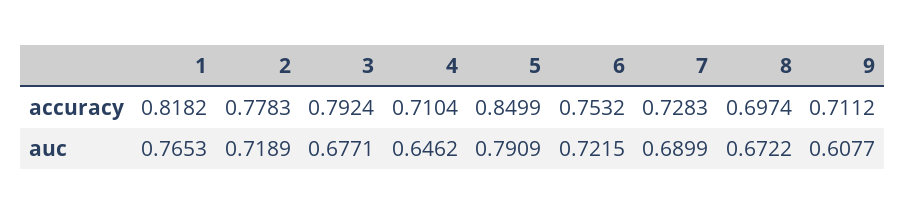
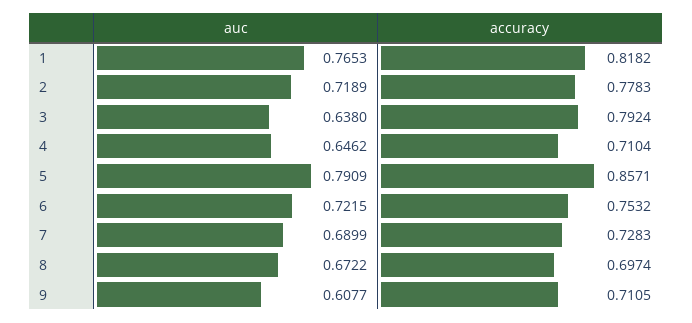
  {
    "1": {
      "accuracy": 0.8182,
      "auc": 0.7653
    },
    "2": {
      "accuracy": 0.7783,
      "auc": 0.7189
    },
    "3": {
      "accuracy": 0.7924,
-     "auc": 0.6771
+     "auc": 0.638
    },
    "4": {
      "accuracy": 0.7104,
      "auc": 0.6462
    },
    "5": {
-     "accuracy": 0.8499,
+     "accuracy": 0.8571,
      "auc": 0.7909
    },
    "6": {
      "accuracy": 0.7532,
      "auc": 0.7215
    },
    "7": {
      "accuracy": 0.7283,
      "auc": 0.6899
    },
    "8": {
      "accuracy": 0.6974,
      "auc": 0.6722
    },
    "9": {
-     "accuracy": 0.7112,
+     "accuracy": 0.7105,
      "auc": 0.6077
    }
  }

